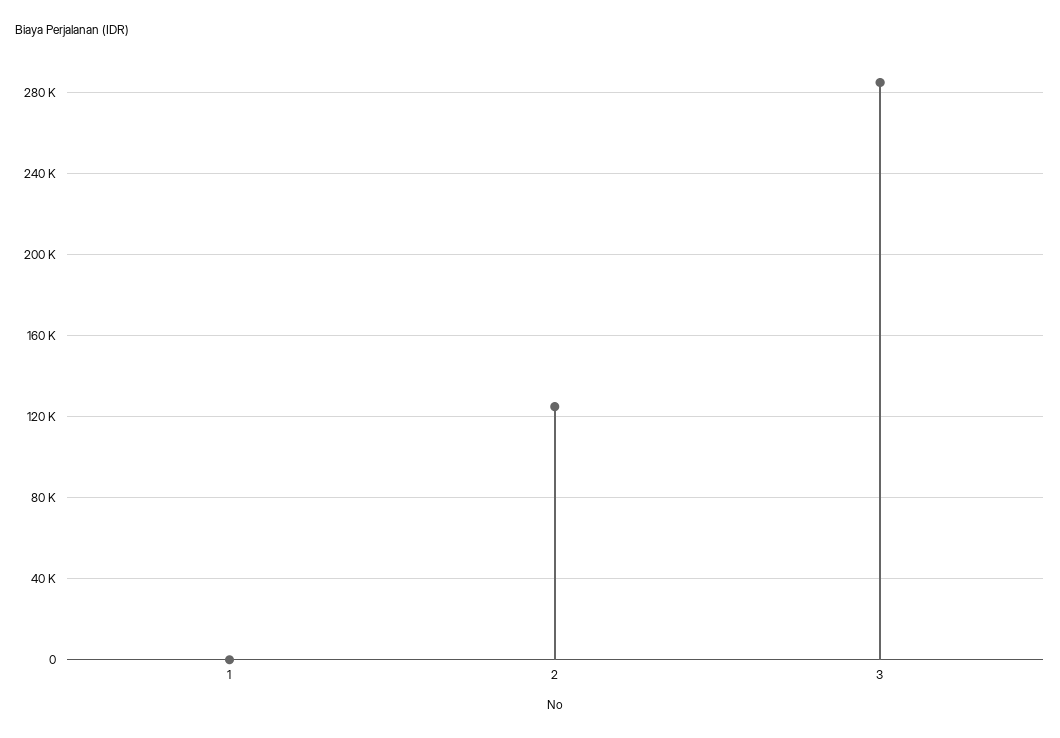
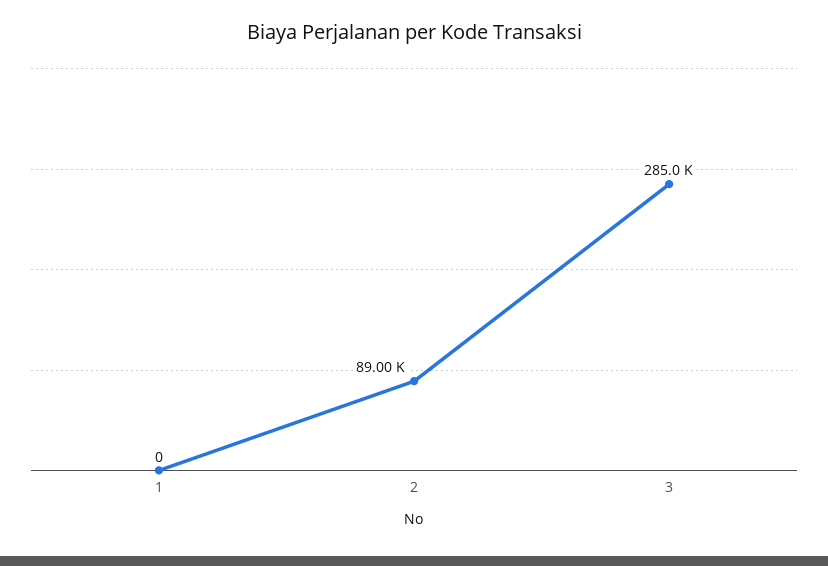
  {
    "1": 0,
-   "2": 125000,
+   "2": 89000,
    "3": 285000
  }

